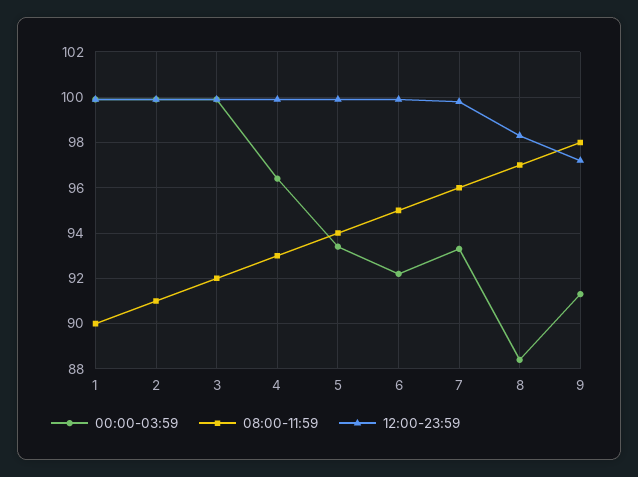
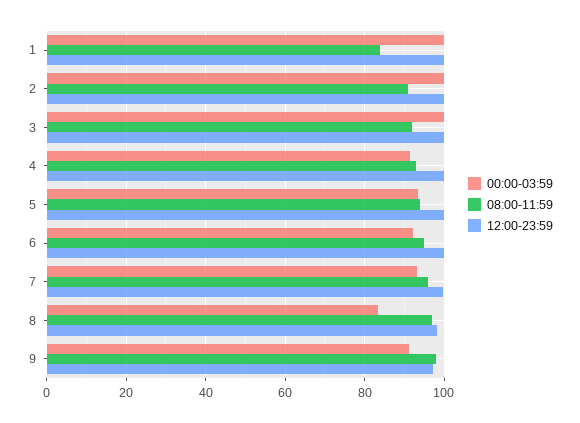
  {
    "00:00-03:59": {
      "1": 100,
      "2": 100,
      "3": 100,
-     "4": 96.5,
+     "4": 92,
      "5": 93.5,
      "6": 92,
      "7": 93.5,
-     "8": 88.5,
+     "8": 84,
      "9": 91.5
    },
    "08:00-11:59": {
-     "1": 90,
+     "1": 84,
      "2": 91,
      "3": 92,
      "4": 93,
      "5": 94,
      "6": 95,
      "7": 96,
      "8": 97,
      "9": 98
    },
    "12:00-23:59": {
      "1": 100,
      "2": 100,
      "3": 100,
      "4": 100,
      "5": 100,
      "6": 100,
      "7": 100,
      "8": 98.5,
      "9": 97
    }
  }

